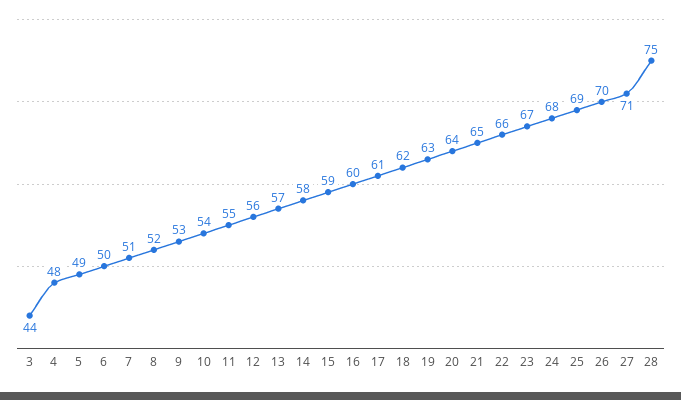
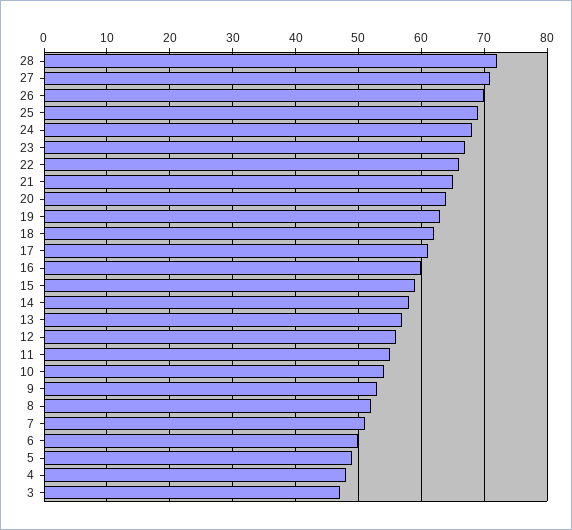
  {
-   "3": 44,
+   "3": 47,
    "4": 48,
    "5": 49,
    "6": 50,
    "7": 51,
    "8": 52,
    "9": 53,
    "10": 54,
    "11": 55,
    "12": 56,
    "13": 57,
    "14": 58,
    "15": 59,
    "16": 60,
    "17": 61,
    "18": 62,
    "19": 63,
    "20": 64,
    "21": 65,
    "22": 66,
    "23": 67,
    "24": 68,
    "25": 69,
    "26": 70,
    "27": 71,
-   "28": 75
+   "28": 72
  }

